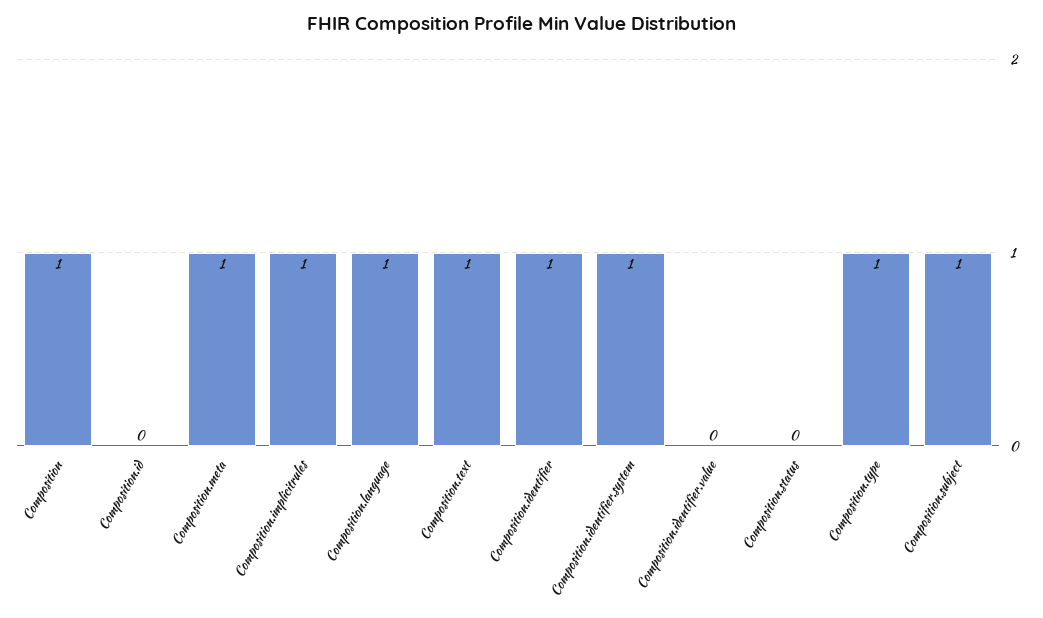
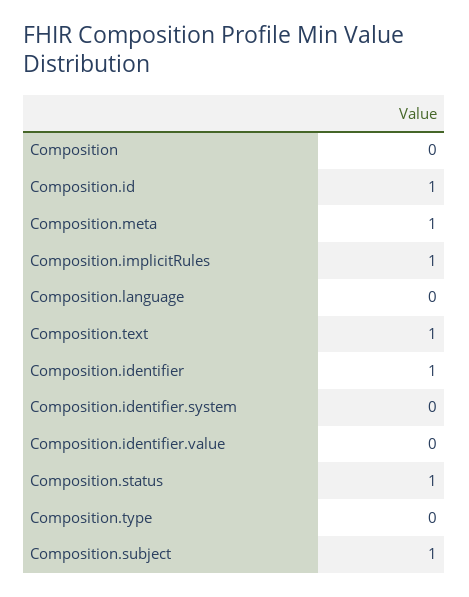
  {
-   "Composition": 1,
+   "Composition": 0,
-   "Composition.id": 0,
+   "Composition.id": 1,
    "Composition.meta": 1,
    "Composition.implicitrules": 1,
-   "Composition.language": 1,
+   "Composition.language": 0,
    "Composition.text": 1,
    "Composition.identifier": 1,
-   "Composition.identifier.system": 1,
+   "Composition.identifier.system": 0,
    "Composition.identifier.value": 0,
-   "Composition.status": 0,
+   "Composition.status": 1,
-   "Composition.type": 1,
+   "Composition.type": 0,
    "Composition.subject": 1
  }

